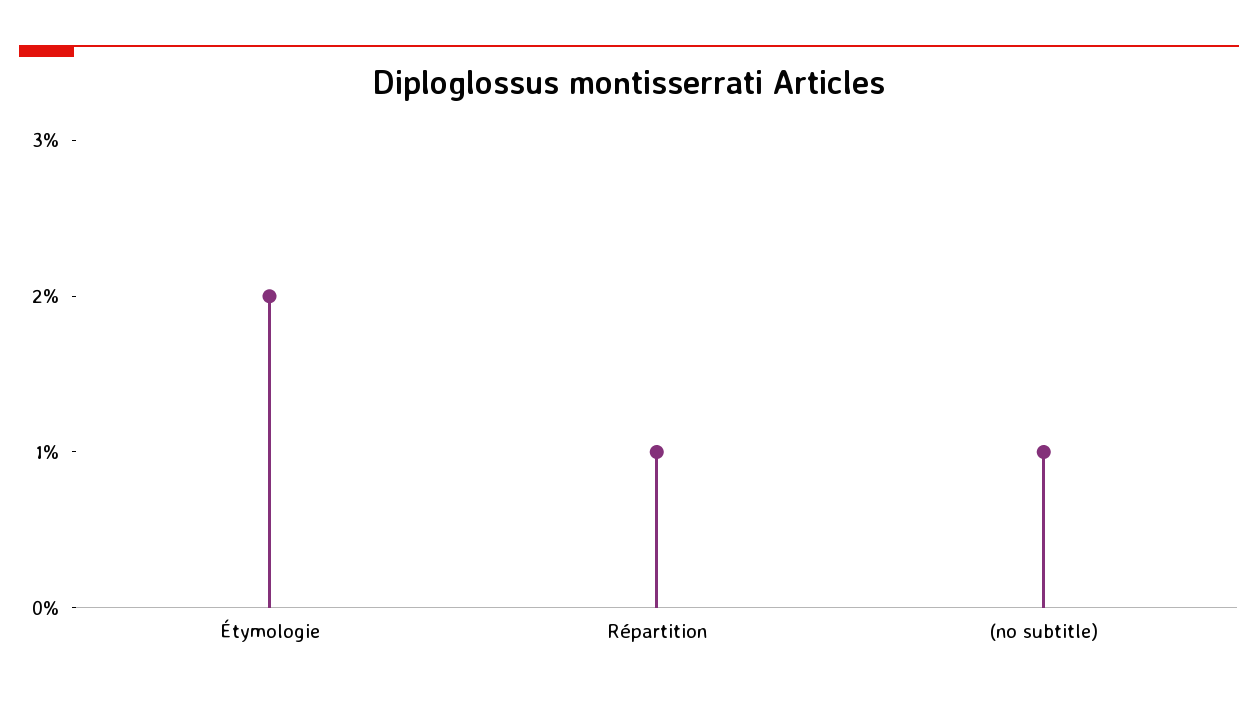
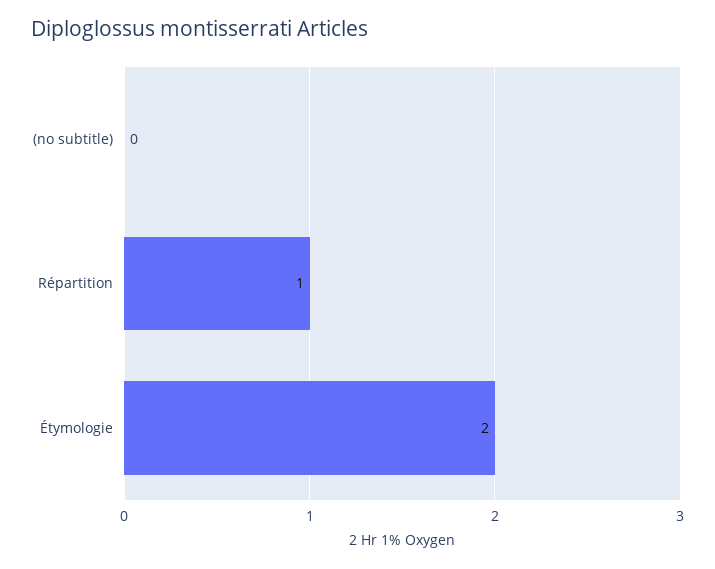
  {
    "Étymologie": 2,
    "Répartition": 1,
-   "(no subtitle)": 1
+   "(no subtitle)": 0
  }

